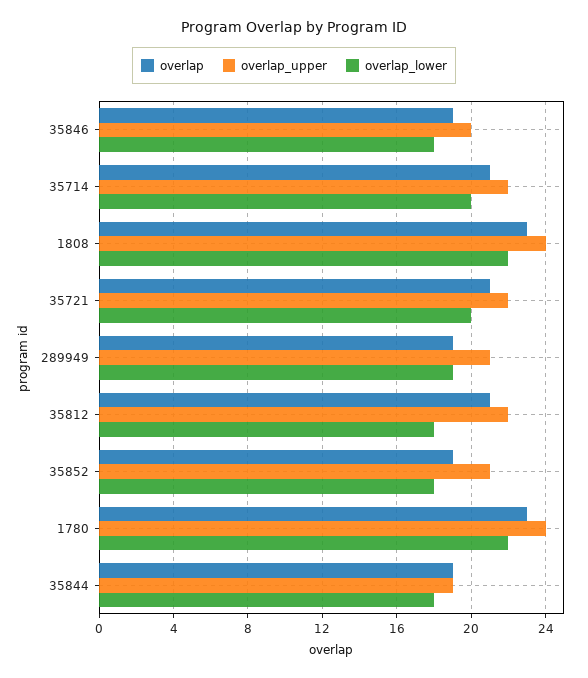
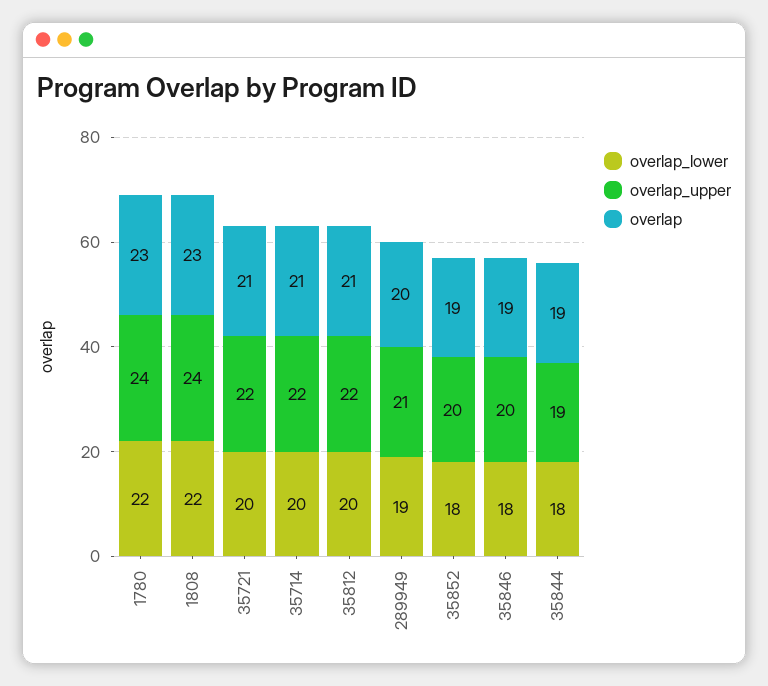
  {
    "overlap": {
      "35846": 19,
      "35714": 21,
      "1808": 23,
      "35721": 21,
-     "289949": 19,
+     "289949": 20,
      "35812": 21,
      "35852": 19,
      "1780": 23,
      "35844": 19
    },
    "overlap_upper": {
      "35846": 20,
      "35714": 22,
      "1808": 24,
      "35721": 22,
      "289949": 21,
      "35812": 22,
-     "35852": 21,
+     "35852": 20,
      "1780": 24,
      "35844": 19
    },
    "overlap_lower": {
      "35846": 18,
      "35714": 20,
      "1808": 22,
      "35721": 20,
      "289949": 19,
-     "35812": 18,
+     "35812": 20,
      "35852": 18,
      "1780": 22,
      "35844": 18
    }
  }

